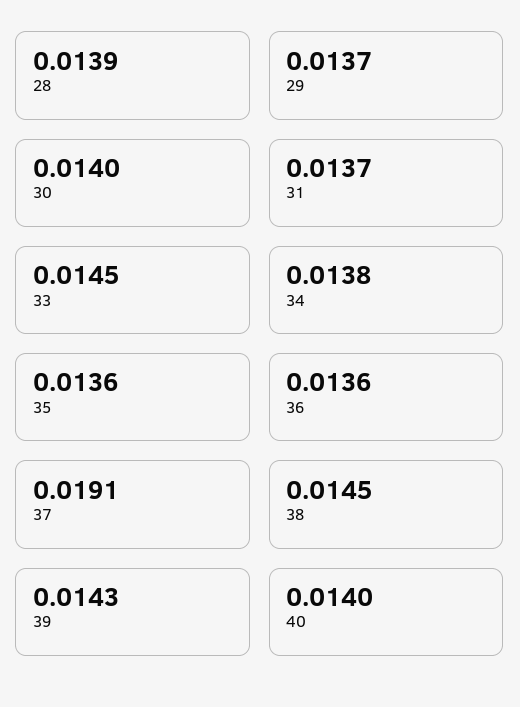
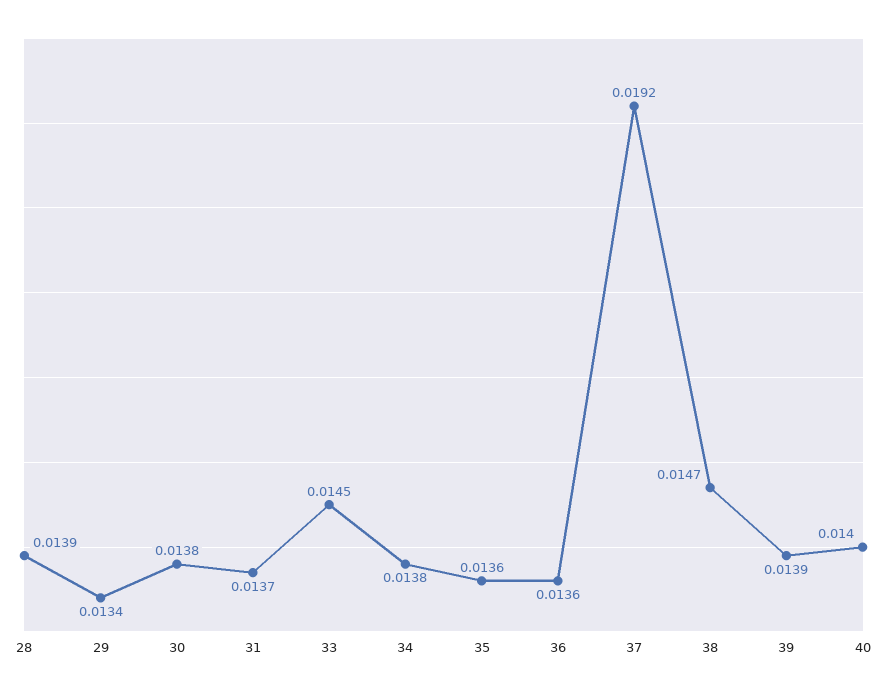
  {
    "28": 0.0139,
-   "29": 0.0137,
+   "29": 0.0134,
-   "30": 0.014,
+   "30": 0.0138,
    "31": 0.0137,
    "33": 0.0145,
    "34": 0.0138,
    "35": 0.0136,
    "36": 0.0136,
-   "37": 0.0191,
+   "37": 0.0192,
-   "38": 0.0145,
+   "38": 0.0147,
-   "39": 0.0143,
+   "39": 0.0139,
    "40": 0.014
  }

